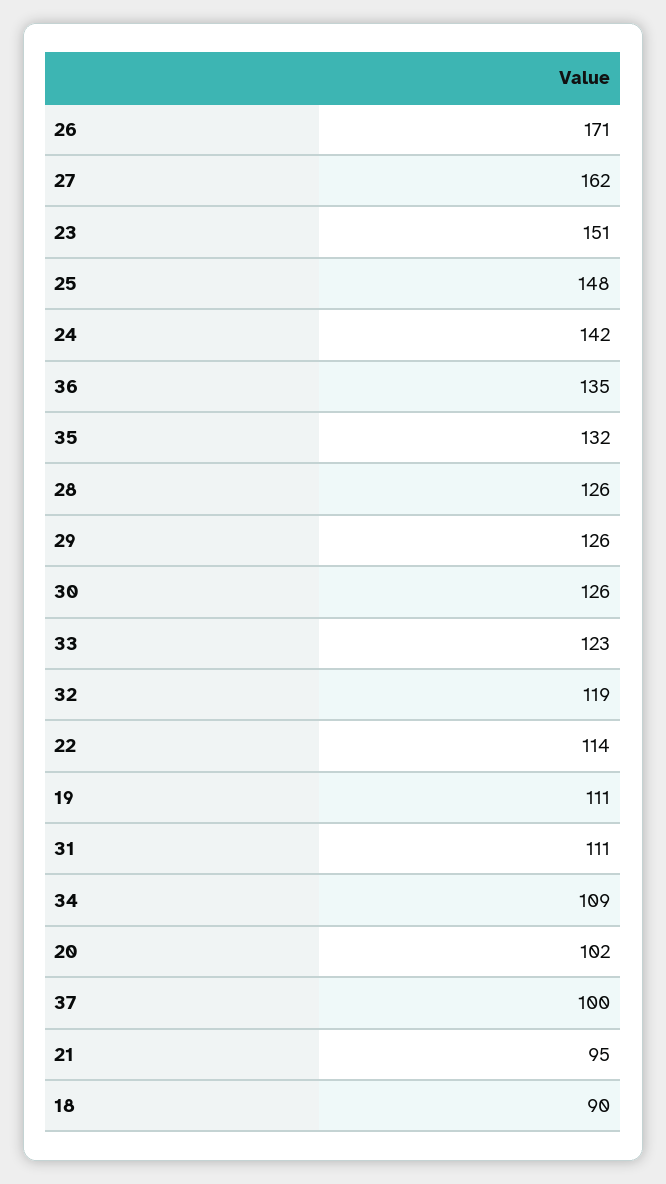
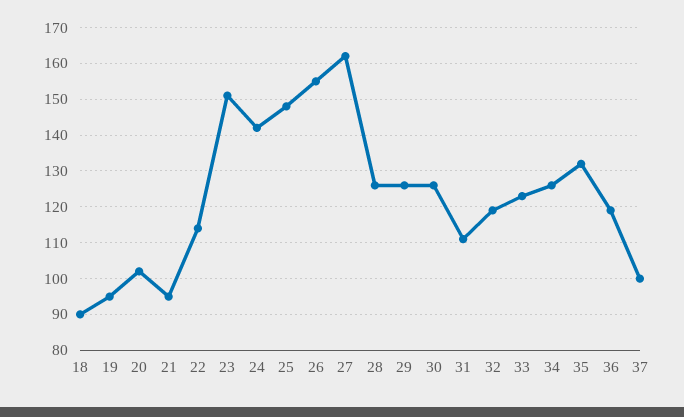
  {
-   "26": 171,
+   "26": 155,
    "27": 162,
    "23": 151,
    "25": 148,
    "24": 142,
-   "36": 135,
+   "36": 120,
    "35": 132,
    "28": 126,
    "29": 126,
    "30": 126,
    "33": 123,
    "32": 119,
    "22": 114,
-   "19": 111,
+   "19": 95,
    "31": 111,
-   "34": 109,
+   "34": 125,
    "20": 102,
    "37": 100,
    "21": 95,
    "18": 90
  }

